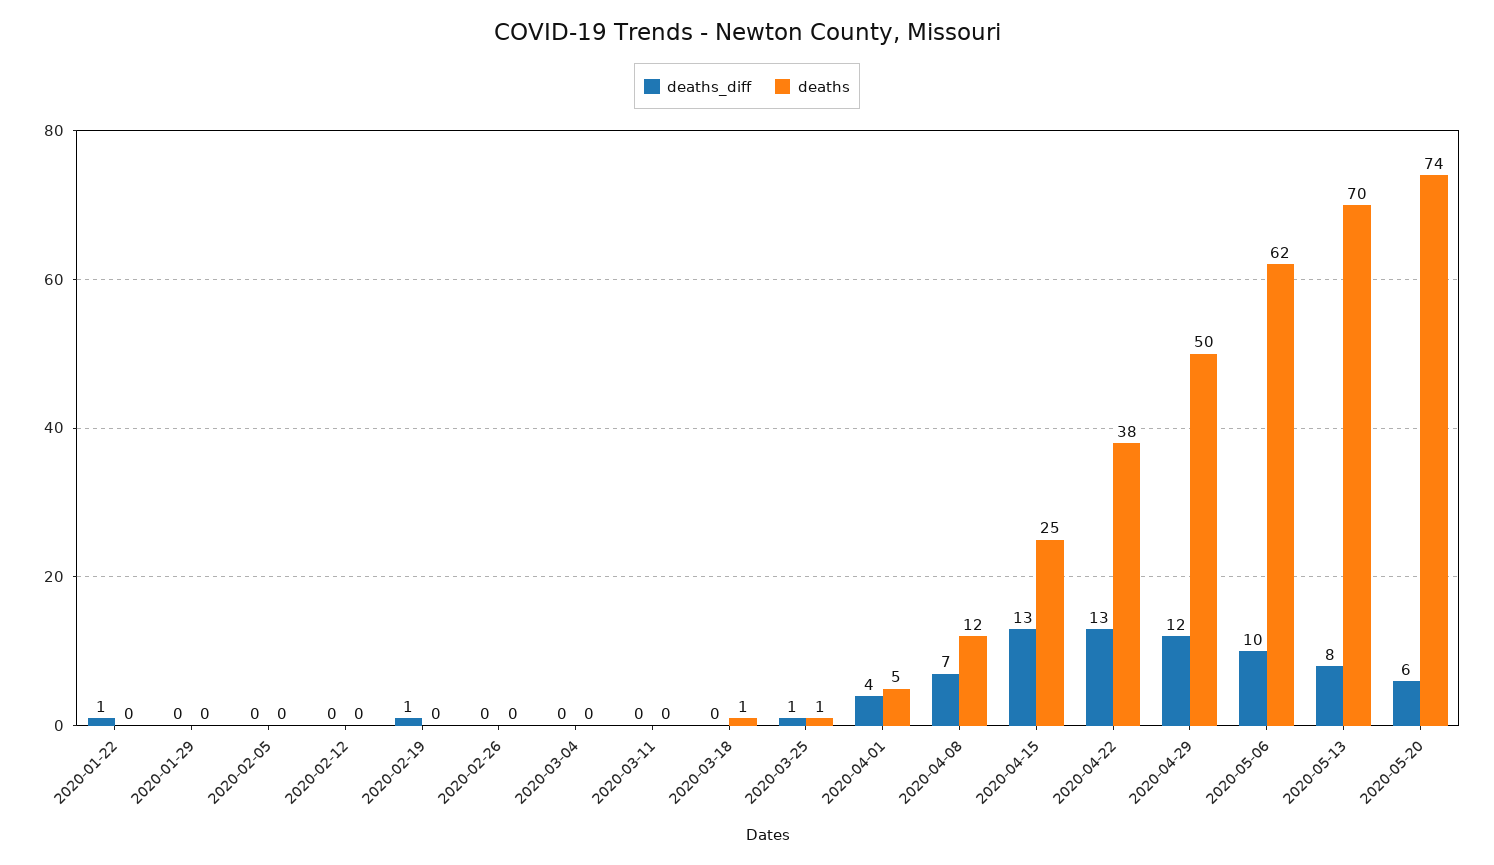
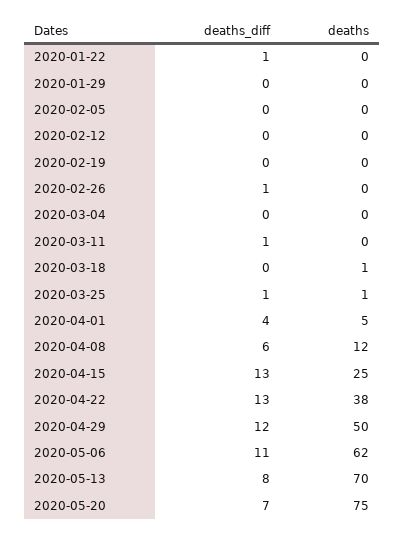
  {
    "deaths_diff": {
      "2020-01-22": 1,
      "2020-01-29": 0,
      "2020-02-05": 0,
      "2020-02-12": 0,
-     "2020-02-19": 1,
+     "2020-02-19": 0,
-     "2020-02-26": 0,
+     "2020-02-26": 1,
      "2020-03-04": 0,
-     "2020-03-11": 0,
+     "2020-03-11": 1,
      "2020-03-18": 0,
      "2020-03-25": 1,
      "2020-04-01": 4,
-     "2020-04-08": 7,
+     "2020-04-08": 6,
      "2020-04-15": 13,
      "2020-04-22": 13,
      "2020-04-29": 12,
-     "2020-05-06": 10,
+     "2020-05-06": 11,
      "2020-05-13": 8,
-     "2020-05-20": 6
+     "2020-05-20": 7
    },
    "deaths": {
      "2020-01-22": 0,
      "2020-01-29": 0,
      "2020-02-05": 0,
      "2020-02-12": 0,
      "2020-02-19": 0,
      "2020-02-26": 0,
      "2020-03-04": 0,
      "2020-03-11": 0,
      "2020-03-18": 1,
      "2020-03-25": 1,
      "2020-04-01": 5,
      "2020-04-08": 12,
      "2020-04-15": 25,
      "2020-04-22": 38,
      "2020-04-29": 50,
      "2020-05-06": 62,
      "2020-05-13": 70,
-     "2020-05-20": 74
+     "2020-05-20": 75
    }
  }

